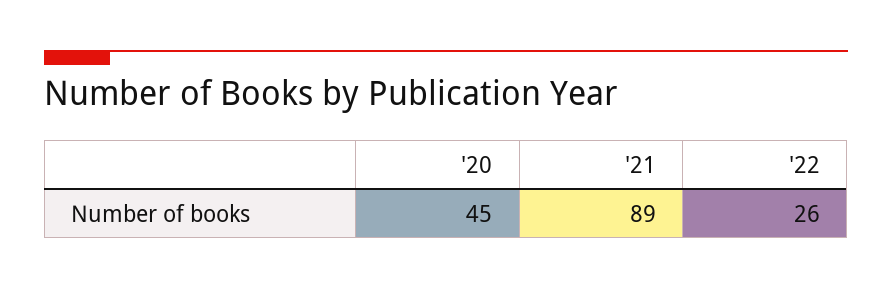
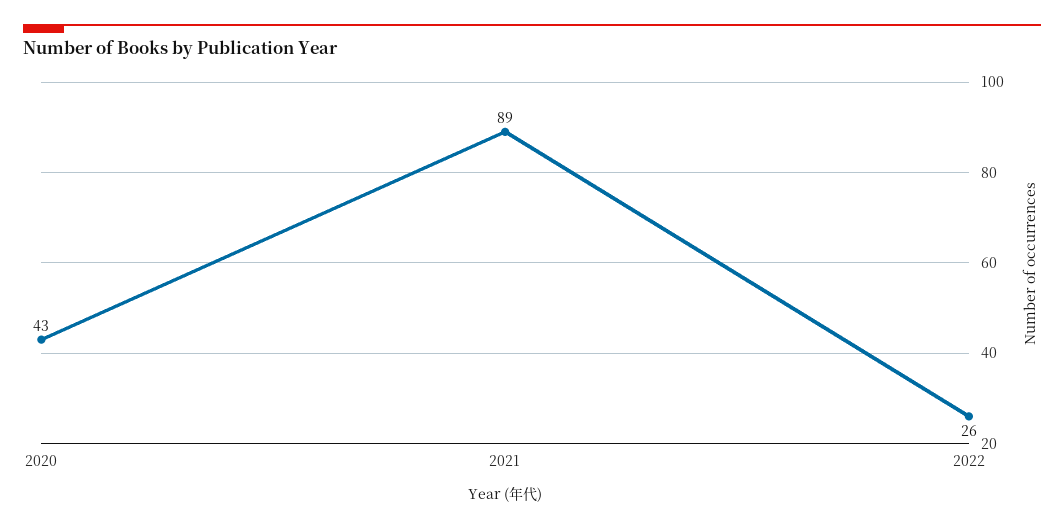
  {
-   "'20": 45,
+   "'20": 43,
    "'21": 89,
    "'22": 26
  }

